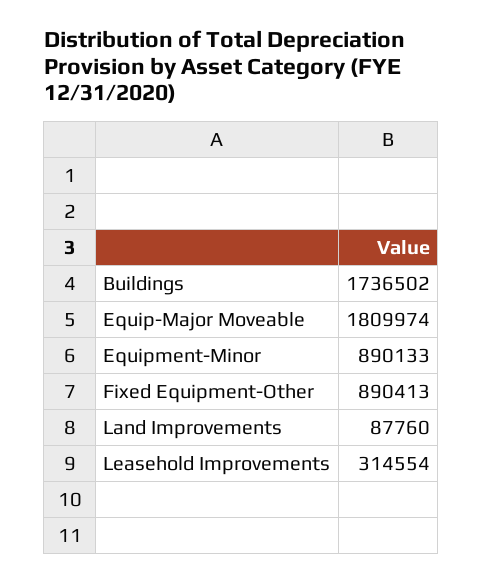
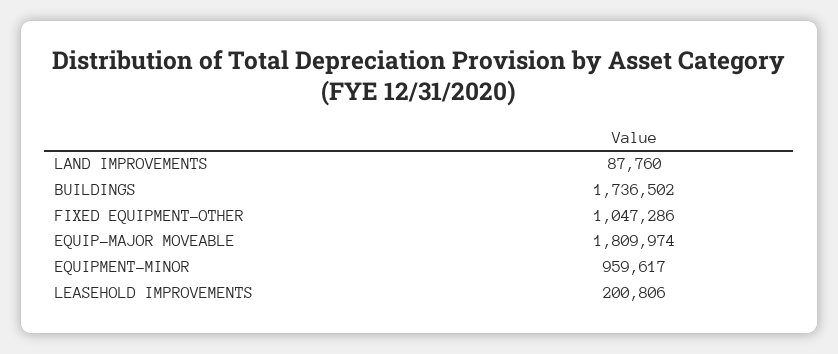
  {
    "Buildings": 1736502,
    "Equip-Major Moveable": 1809974,
-   "Equipment-Minor": 890133,
+   "Equipment-Minor": 959617,
-   "Fixed Equipment-Other": 890413,
+   "Fixed Equipment-Other": 1047286,
    "Land Improvements": 87760,
-   "Leasehold Improvements": 314554
+   "Leasehold Improvements": 200806
  }

